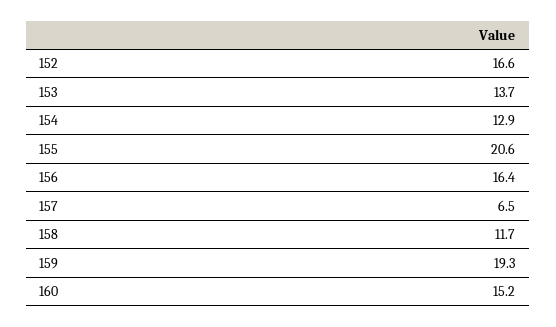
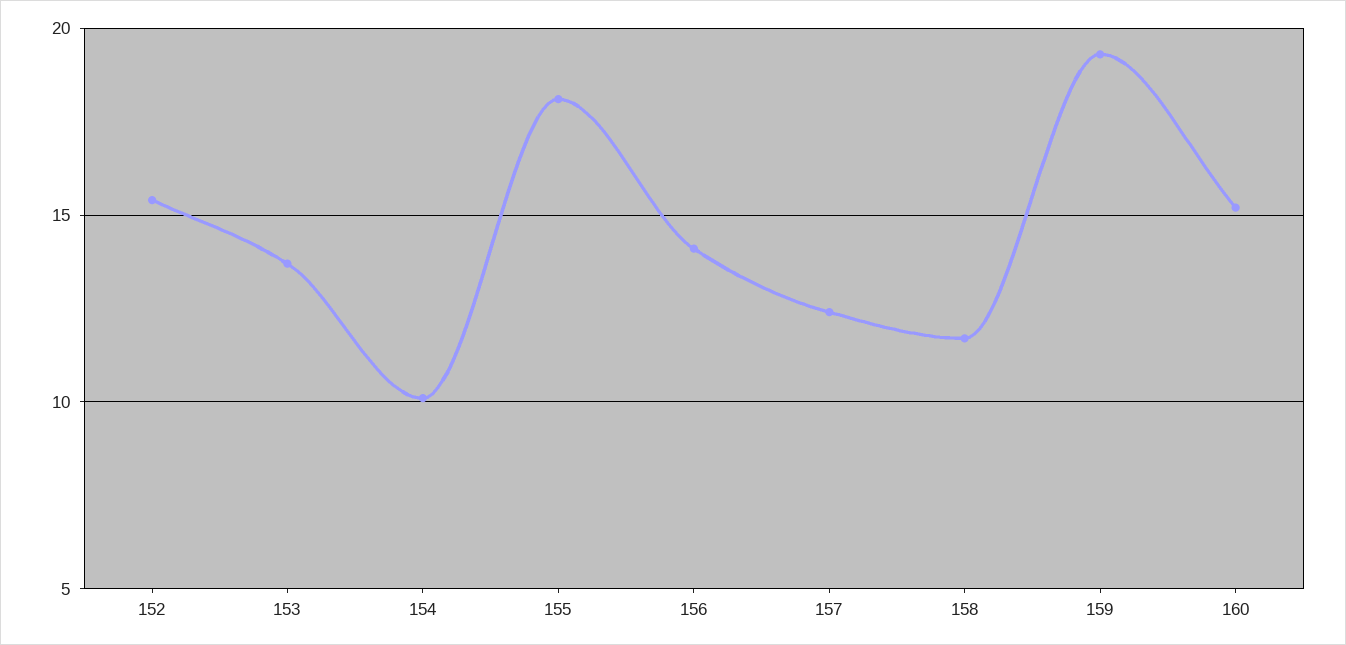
  {
-   "152": 16.6,
+   "152": 15.5,
    "153": 13.7,
-   "154": 12.9,
+   "154": 10,
-   "155": 20.6,
+   "155": 18,
-   "156": 16.4,
+   "156": 14,
-   "157": 6.5,
+   "157": 12.5,
    "158": 11.7,
    "159": 19.3,
    "160": 15.2
  }

